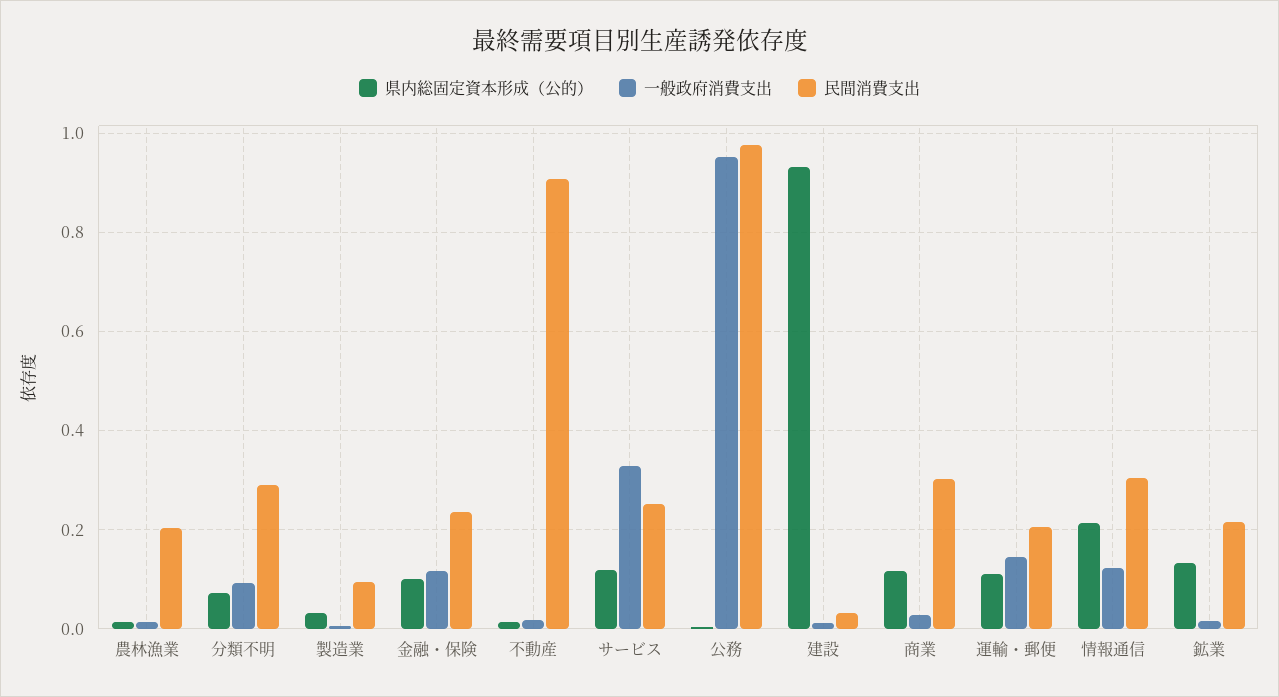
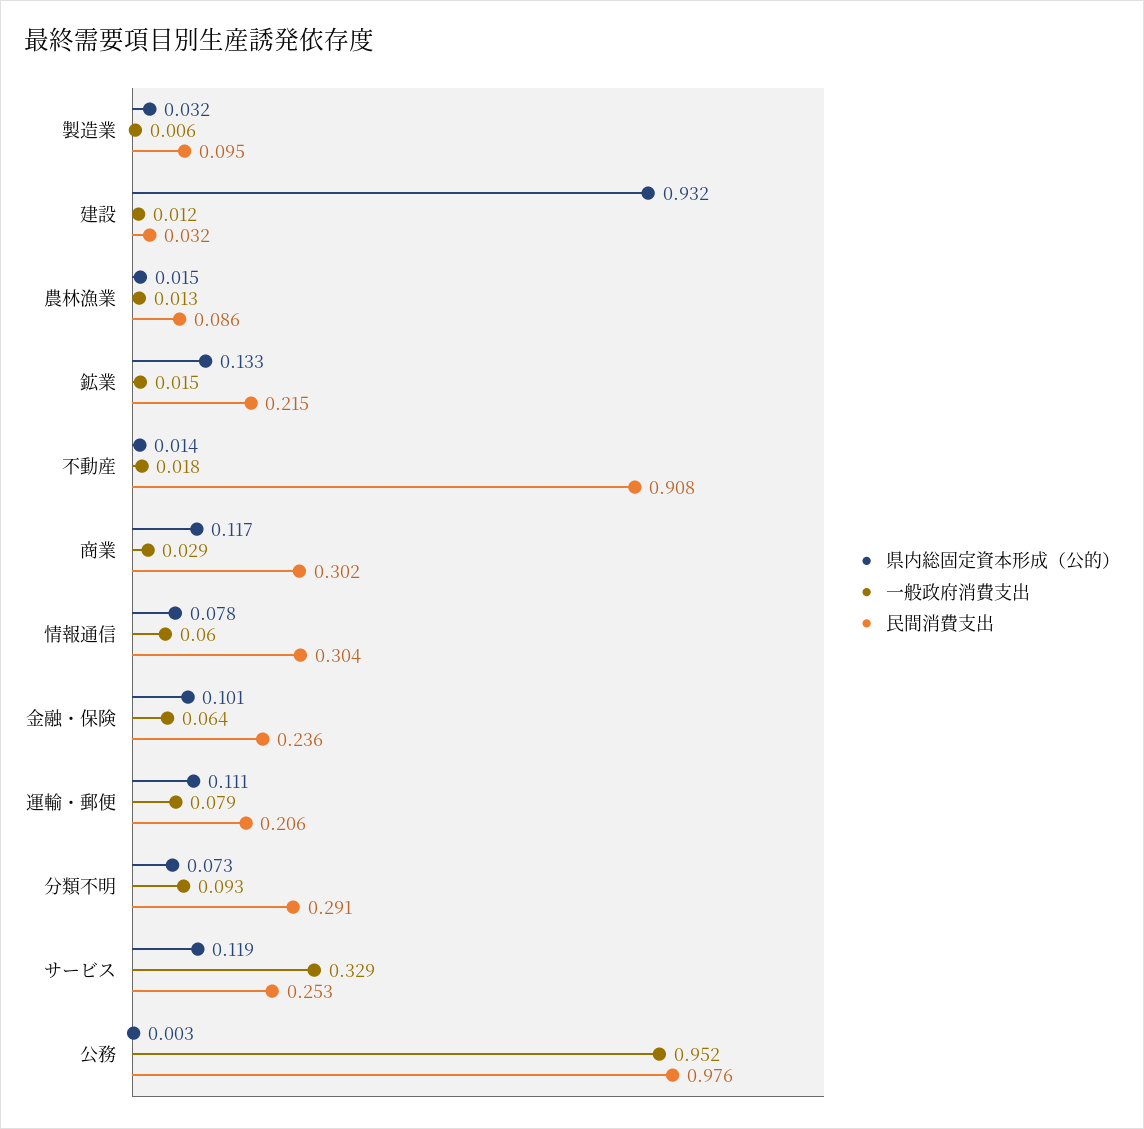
  {
    "県内総固定資本形成（公的）": {
      "農林漁業": 0.015,
      "分類不明": 0.073,
      "製造業": 0.032,
      "金融・保険": 0.101,
      "不動産": 0.014,
      "サービス": 0.119,
      "公務": 0.003,
      "建設": 0.932,
      "商業": 0.117,
      "運輸・郵便": 0.111,
-     "情報通信": 0.22,
+     "情報通信": 0.078,
      "鉱業": 0.133
    },
    "一般政府消費支出": {
      "農林漁業": 0.013,
      "分類不明": 0.093,
      "製造業": 0.006,
-     "金融・保険": 0.12,
+     "金融・保険": 0.064,
      "不動産": 0.018,
      "サービス": 0.329,
      "公務": 0.952,
      "建設": 0.012,
      "商業": 0.029,
-     "運輸・郵便": 0.14,
+     "運輸・郵便": 0.079,
-     "情報通信": 0.12,
+     "情報通信": 0.06,
      "鉱業": 0.015
    },
    "民間消費支出": {
-     "農林漁業": 0.2,
+     "農林漁業": 0.086,
      "分類不明": 0.291,
      "製造業": 0.095,
      "金融・保険": 0.236,
      "不動産": 0.908,
      "サービス": 0.253,
      "公務": 0.976,
      "建設": 0.032,
      "商業": 0.302,
      "運輸・郵便": 0.206,
      "情報通信": 0.304,
      "鉱業": 0.215
    }
  }

